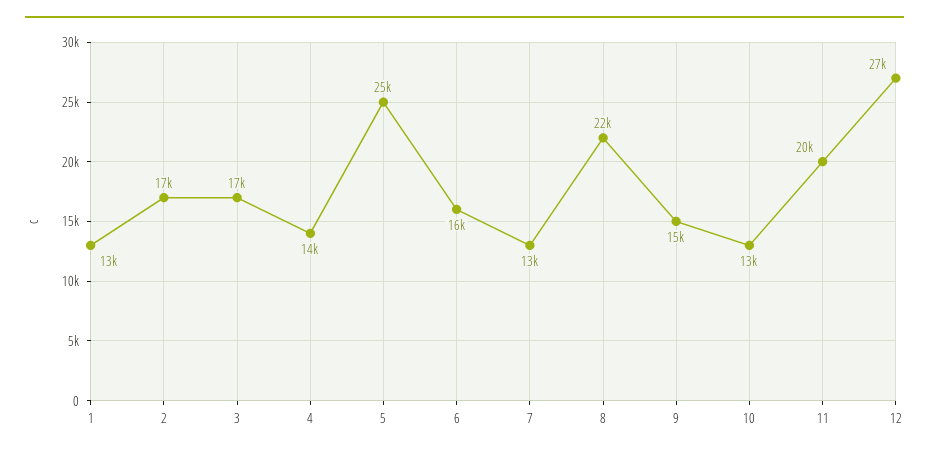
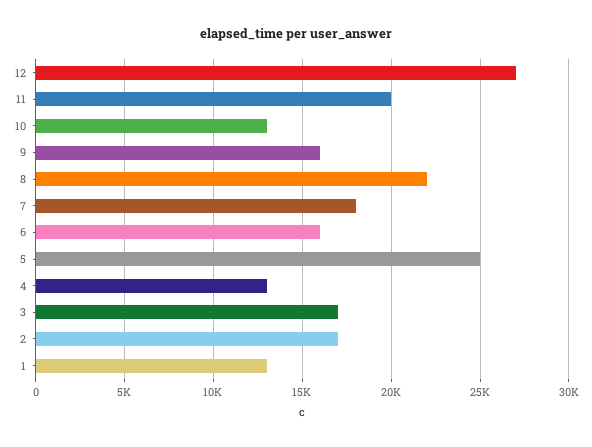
  {
    "1": 13000,
    "2": 17000,
    "3": 17000,
-   "4": 14000,
+   "4": 13000,
    "5": 25000,
    "6": 16000,
-   "7": 13000,
+   "7": 18000,
    "8": 22000,
-   "9": 15000,
+   "9": 16000,
    "10": 13000,
    "11": 20000,
    "12": 27000
  }

